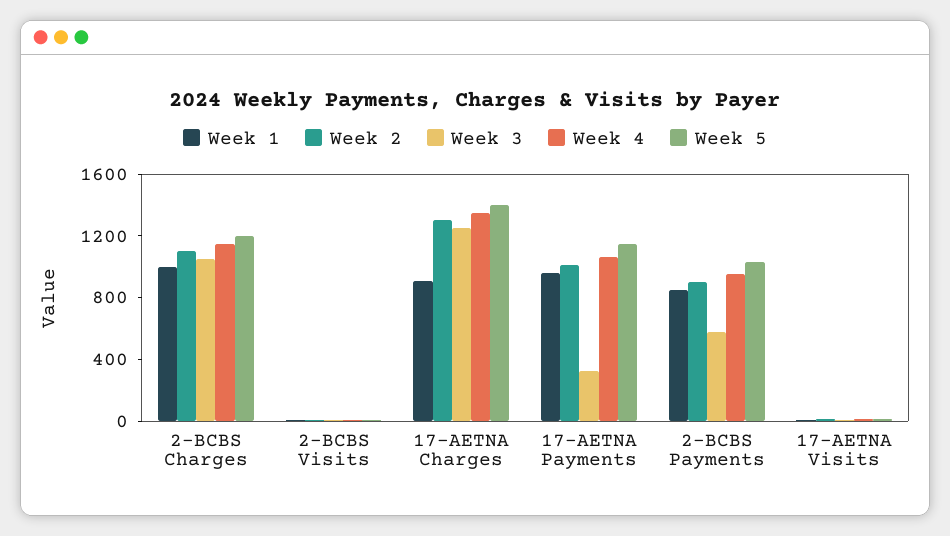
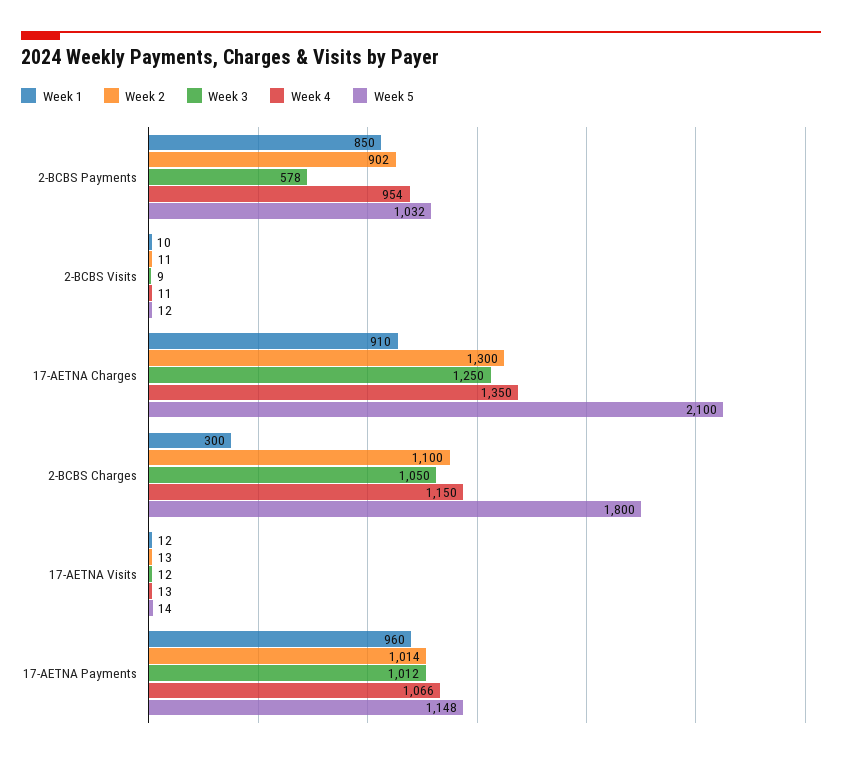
  {
    "Week 1": {
-     "2-BCBS Charges": 1000,
+     "2-BCBS Charges": 300,
      "2-BCBS Visits": 10,
      "17-AETNA Charges": 910,
      "17-AETNA Payments": 960,
      "2-BCBS Payments": 850,
      "17-AETNA Visits": 12
    },
    "Week 2": {
      "2-BCBS Charges": 1100,
      "2-BCBS Visits": 11,
      "17-AETNA Charges": 1300,
      "17-AETNA Payments": 1014,
      "2-BCBS Payments": 902,
      "17-AETNA Visits": 13
    },
    "Week 3": {
      "2-BCBS Charges": 1050,
      "2-BCBS Visits": 9,
      "17-AETNA Charges": 1250,
-     "17-AETNA Payments": 300,
+     "17-AETNA Payments": 1012,
      "2-BCBS Payments": 578,
      "17-AETNA Visits": 12
    },
    "Week 4": {
      "2-BCBS Charges": 1150,
      "2-BCBS Visits": 11,
      "17-AETNA Charges": 1350,
      "17-AETNA Payments": 1066,
      "2-BCBS Payments": 954,
      "17-AETNA Visits": 13
    },
    "Week 5": {
-     "2-BCBS Charges": 1200,
+     "2-BCBS Charges": 1800,
      "2-BCBS Visits": 12,
-     "17-AETNA Charges": 1400,
+     "17-AETNA Charges": 2100,
      "17-AETNA Payments": 1148,
      "2-BCBS Payments": 1032,
      "17-AETNA Visits": 14
    }
  }

